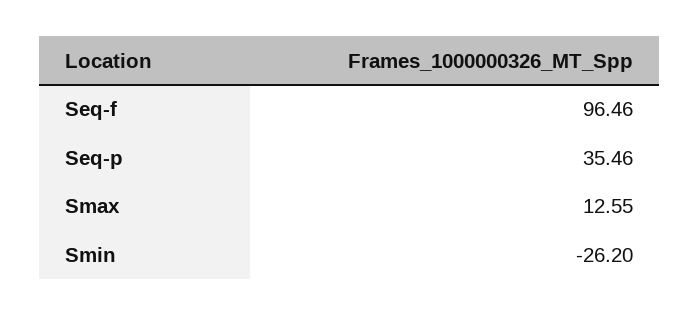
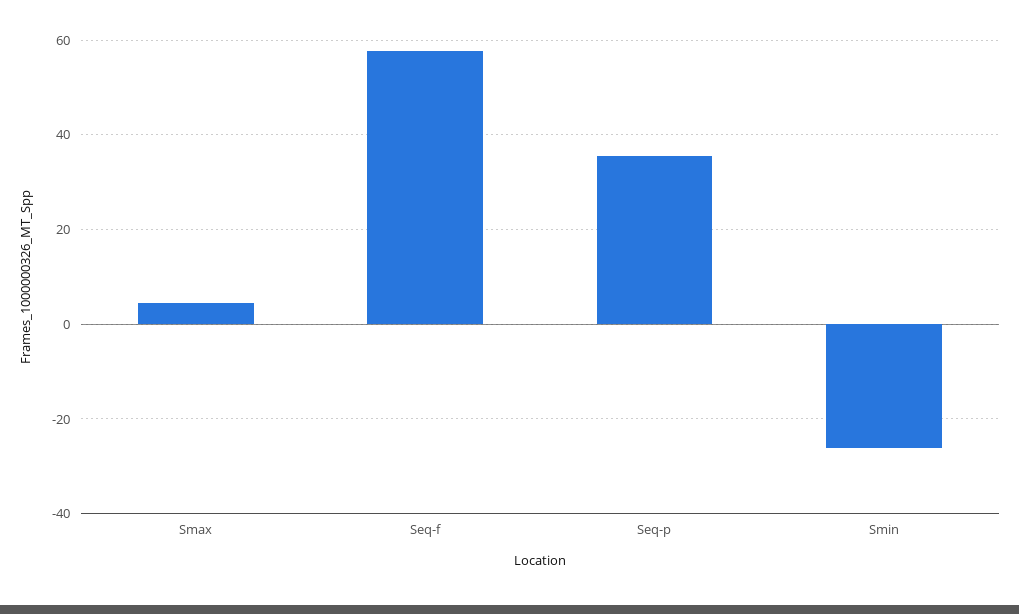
  {
-   "Seq-f": 96.46,
+   "Seq-f": 58,
    "Seq-p": 35.46,
-   "Smax": 12.55,
+   "Smax": 4,
    "Smin": -26.2
  }

